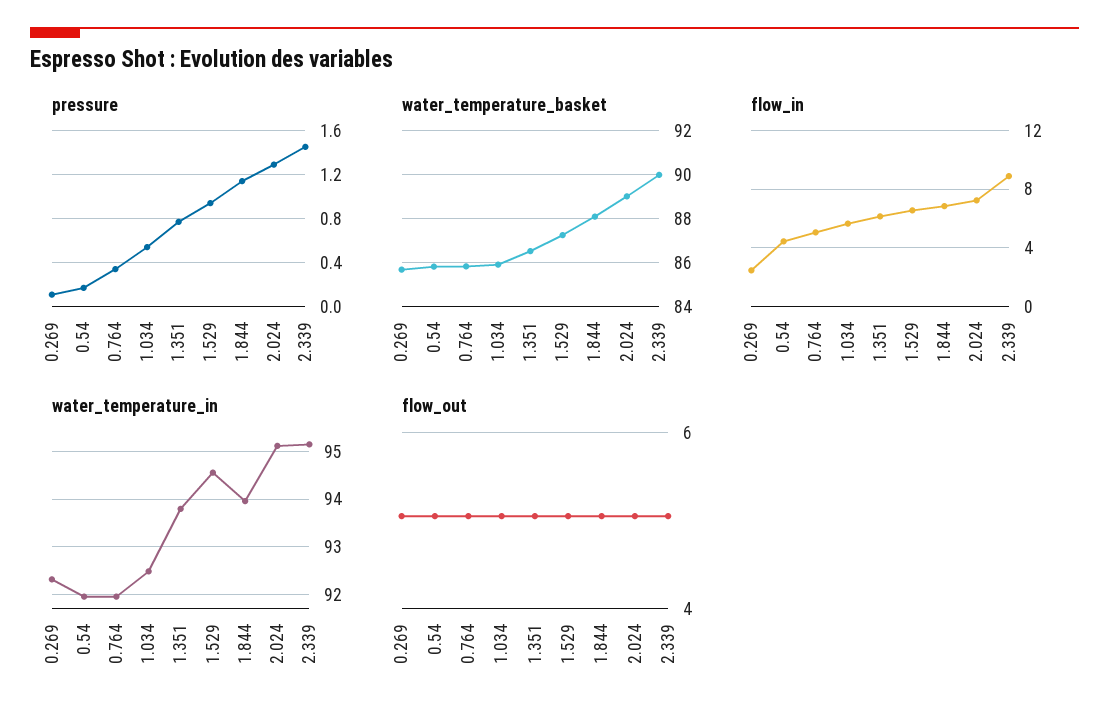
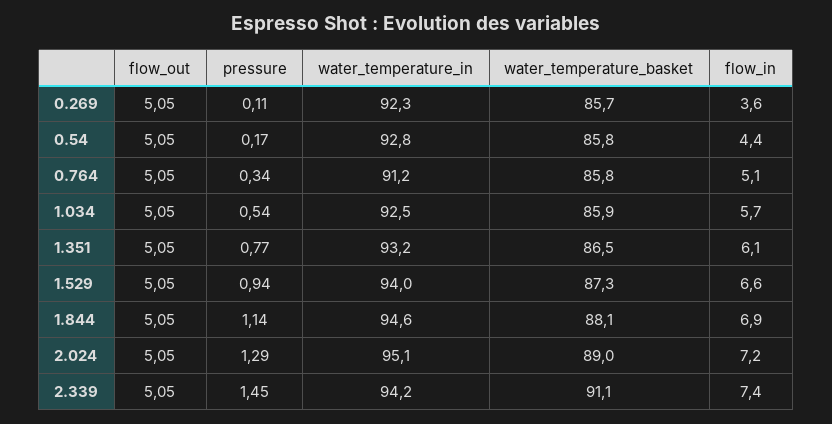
  {
    "pressure": {
      "0.269": 0.11,
      "0.54": 0.17,
      "0.764": 0.34,
      "1.034": 0.54,
      "1.351": 0.77,
      "1.529": 0.94,
      "1.844": 1.14,
      "2.024": 1.29,
      "2.339": 1.45
    },
    "water_temperature_basket": {
      "0.269": 85.7,
      "0.54": 85.8,
      "0.764": 85.8,
      "1.034": 85.9,
      "1.351": 86.5,
      "1.529": 87.3,
      "1.844": 88.1,
      "2.024": 89,
-     "2.339": 90
+     "2.339": 91.1
    },
    "flow_in": {
-     "0.269": 2.5,
+     "0.269": 3.6,
      "0.54": 4.4,
      "0.764": 5.1,
      "1.034": 5.7,
      "1.351": 6.1,
      "1.529": 6.6,
      "1.844": 6.9,
      "2.024": 7.2,
-     "2.339": 9
+     "2.339": 7.4
    },
    "water_temperature_in": {
      "0.269": 92.3,
-     "0.54": 92,
+     "0.54": 92.8,
-     "0.764": 92,
+     "0.764": 91.2,
      "1.034": 92.5,
-     "1.351": 93.8,
+     "1.351": 93.2,
-     "1.529": 94.6,
+     "1.529": 94,
-     "1.844": 94,
+     "1.844": 94.6,
      "2.024": 95.1,
-     "2.339": 95.2
+     "2.339": 94.2
    },
    "flow_out": {
      "0.269": 5.05,
      "0.54": 5.05,
      "0.764": 5.05,
      "1.034": 5.05,
      "1.351": 5.05,
      "1.529": 5.05,
      "1.844": 5.05,
      "2.024": 5.05,
      "2.339": 5.05
    }
  }

